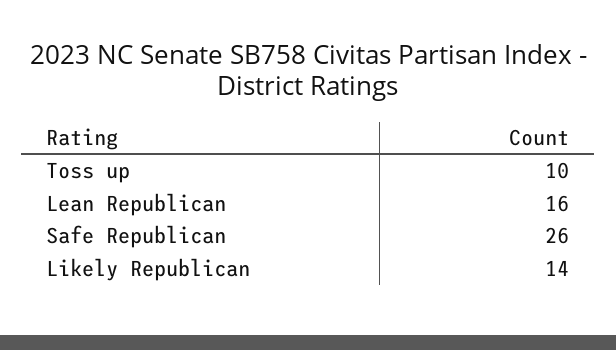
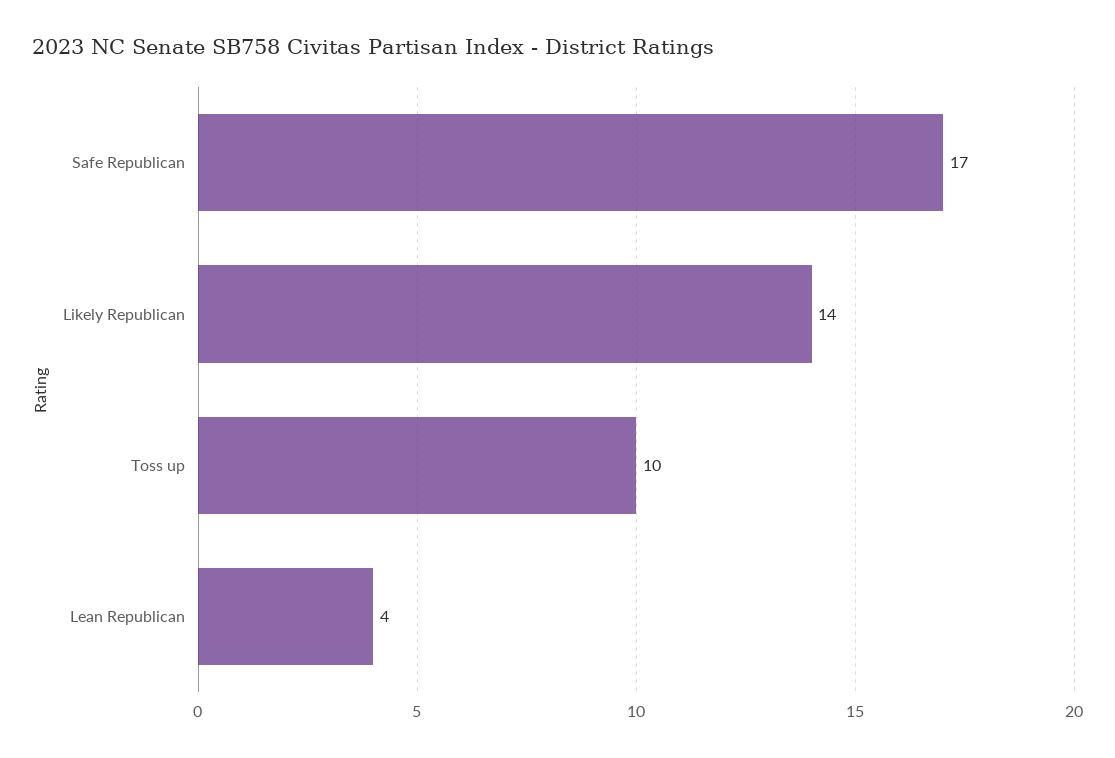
  {
    "Toss up": 10,
-   "Lean Republican": 16,
+   "Lean Republican": 4,
-   "Safe Republican": 26,
+   "Safe Republican": 17,
    "Likely Republican": 14
  }

